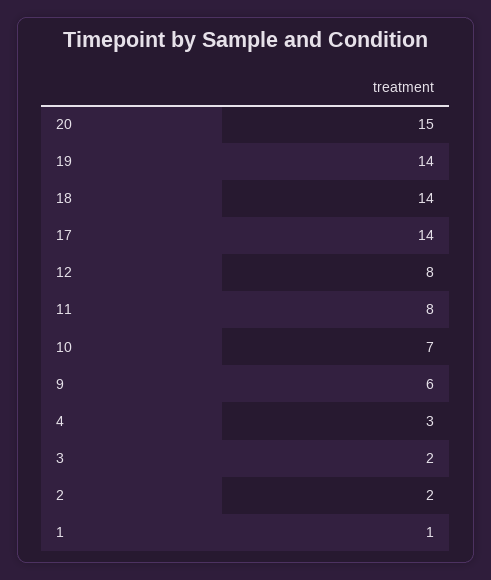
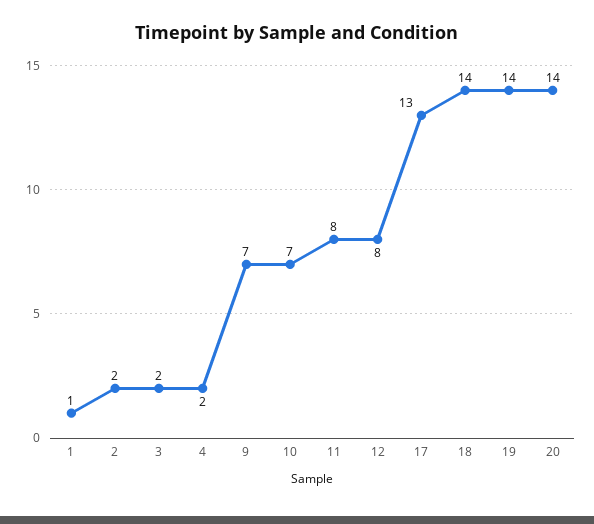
  {
-   "20": 15,
+   "20": 14,
    "19": 14,
    "18": 14,
-   "17": 14,
+   "17": 13,
    "12": 8,
    "11": 8,
    "10": 7,
-   "9": 6,
+   "9": 7,
-   "4": 3,
+   "4": 2,
    "3": 2,
    "2": 2,
    "1": 1
  }

